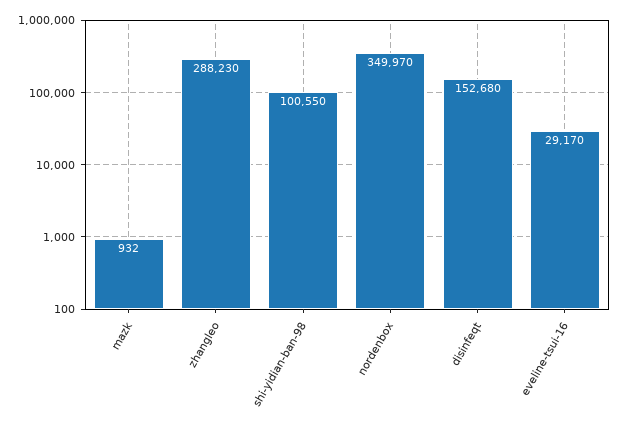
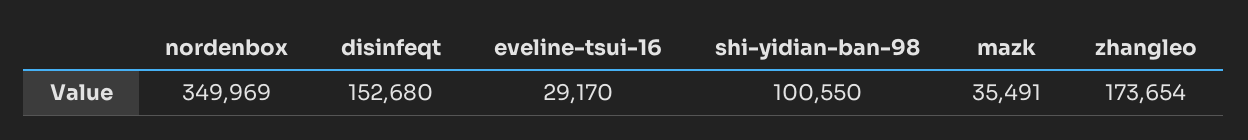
  {
-   "mazk": 932,
+   "mazk": 35491,
-   "zhangleo": 288230,
+   "zhangleo": 173654,
    "shi-yidian-ban-98": 100550,
-   "nordenbox": 349970,
+   "nordenbox": 349969,
    "disinfeqt": 152680,
    "eveline-tsui-16": 29170
  }

